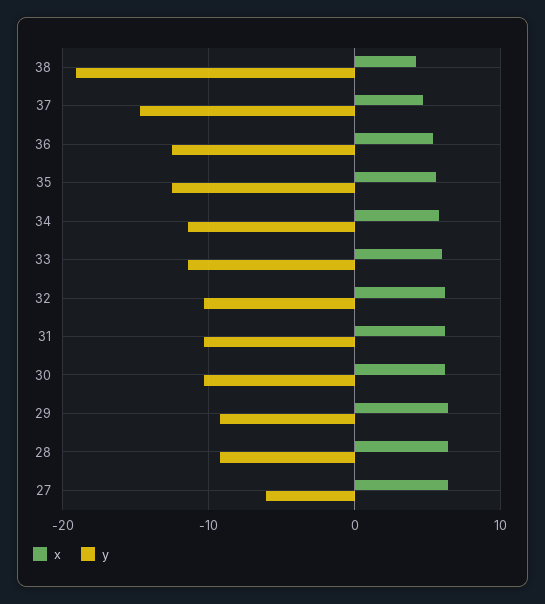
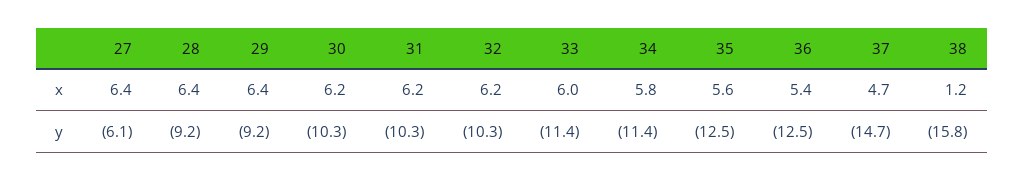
  {
    "x": {
-     "38": 4,
+     "38": 1.2,
      "37": 4.7,
      "36": 5.4,
      "35": 5.6,
      "34": 5.8,
      "33": 6,
      "32": 6.2,
      "31": 6.2,
      "30": 6.2,
      "29": 6.4,
      "28": 6.4,
      "27": 6.4
    },
    "y": {
-     "38": -19,
+     "38": -15.8,
      "37": -14.7,
      "36": -12.5,
      "35": -12.5,
      "34": -11.4,
      "33": -11.4,
      "32": -10.3,
      "31": -10.3,
      "30": -10.3,
      "29": -9.2,
      "28": -9.2,
      "27": -6.1
    }
  }

